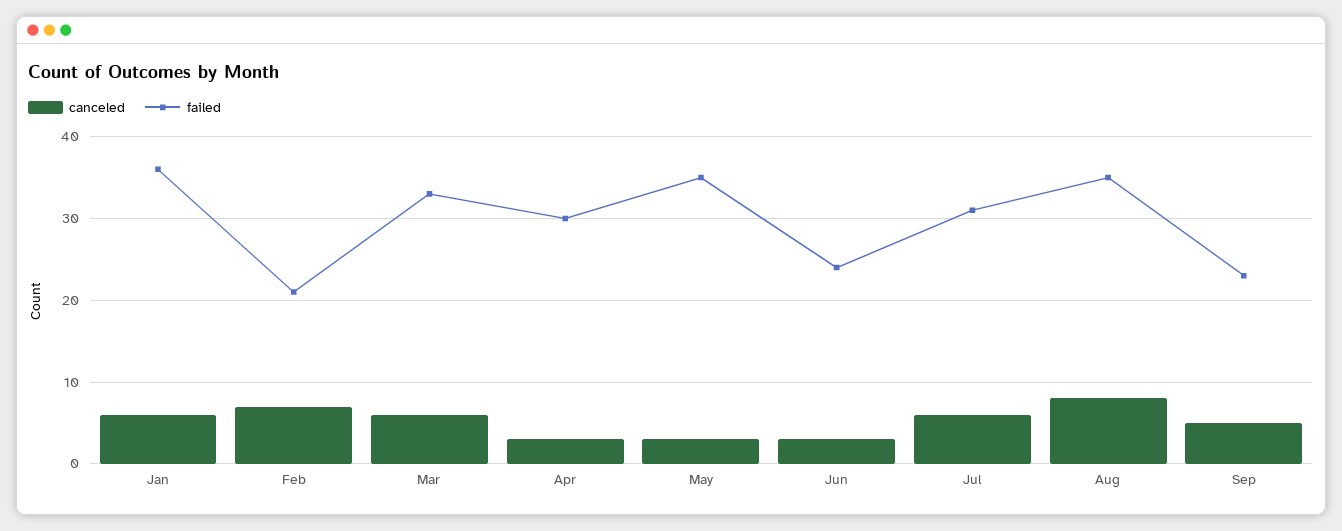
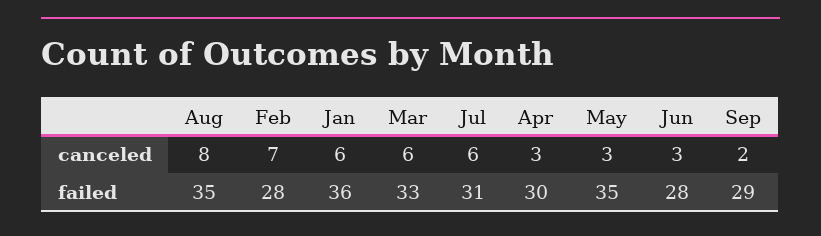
  {
    "canceled": {
      "Jan": 6,
      "Feb": 7,
      "Mar": 6,
      "Apr": 3,
      "May": 3,
      "Jun": 3,
      "Jul": 6,
      "Aug": 8,
-     "Sep": 5
+     "Sep": 2
    },
    "failed": {
      "Jan": 36,
-     "Feb": 21,
+     "Feb": 28,
      "Mar": 33,
      "Apr": 30,
      "May": 35,
-     "Jun": 24,
+     "Jun": 28,
      "Jul": 31,
      "Aug": 35,
-     "Sep": 23
+     "Sep": 29
    }
  }

